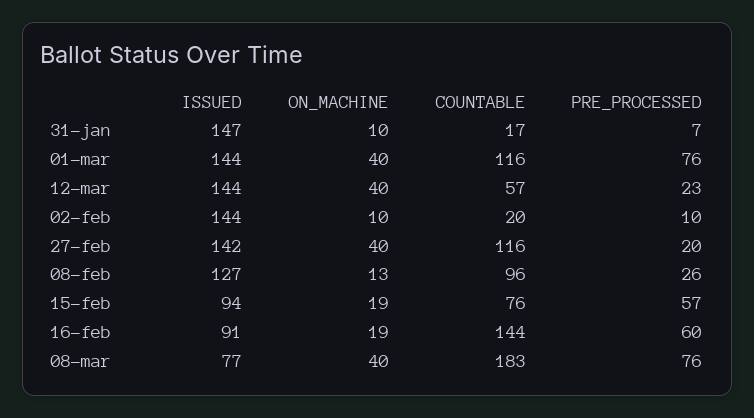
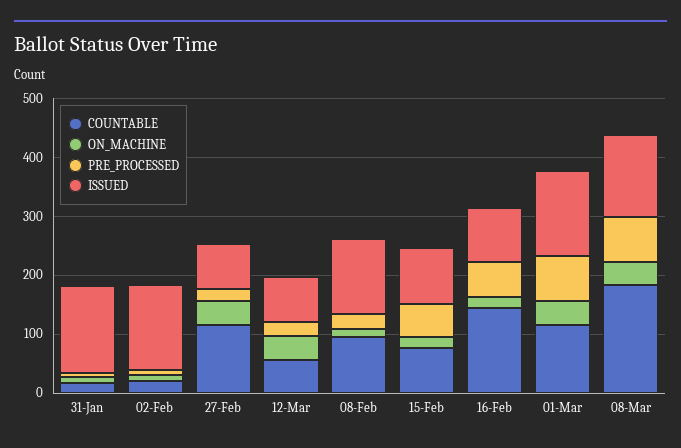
  {
    "ISSUED": {
      "31-jan": 147,
      "01-mar": 144,
-     "12-mar": 144,
+     "12-mar": 80,
      "02-feb": 144,
-     "27-feb": 142,
+     "27-feb": 80,
      "08-feb": 127,
      "15-feb": 94,
      "16-feb": 91,
-     "08-mar": 77
+     "08-mar": 140
    },
    "ON_MACHINE": {
      "31-jan": 10,
      "01-mar": 40,
      "12-mar": 40,
      "02-feb": 10,
      "27-feb": 40,
      "08-feb": 13,
      "15-feb": 19,
      "16-feb": 19,
      "08-mar": 40
    },
    "COUNTABLE": {
      "31-jan": 17,
      "01-mar": 116,
      "12-mar": 57,
      "02-feb": 20,
      "27-feb": 116,
      "08-feb": 96,
      "15-feb": 76,
      "16-feb": 144,
      "08-mar": 183
    },
    "PRE_PROCESSED": {
      "31-jan": 7,
      "01-mar": 76,
      "12-mar": 23,
      "02-feb": 10,
      "27-feb": 20,
      "08-feb": 26,
      "15-feb": 57,
      "16-feb": 60,
      "08-mar": 76
    }
  }

